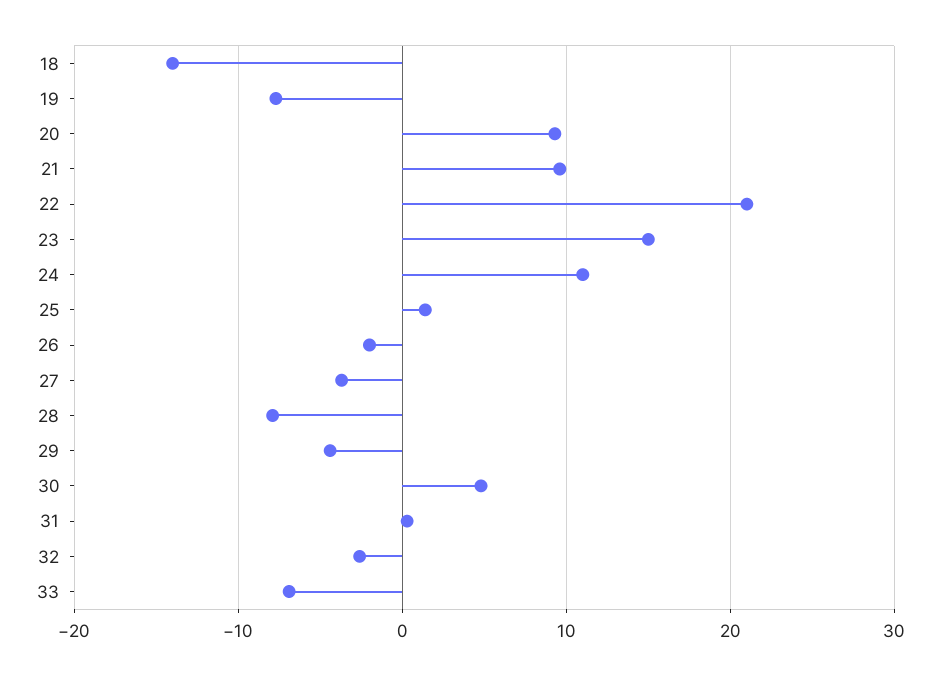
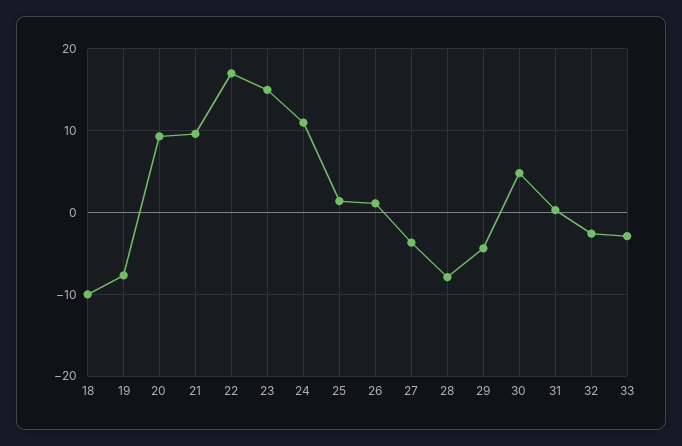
  {
-   "18": -14,
+   "18": -10,
    "19": -8,
    "20": 9,
    "21": 10,
-   "22": 21,
+   "22": 17,
    "23": 15,
    "24": 11,
    "25": 1,
-   "26": -2,
+   "26": 1,
    "27": -4,
    "28": -8,
    "29": -4,
    "30": 5,
    "31": 0,
    "32": -3,
-   "33": -7
+   "33": -3
  }

